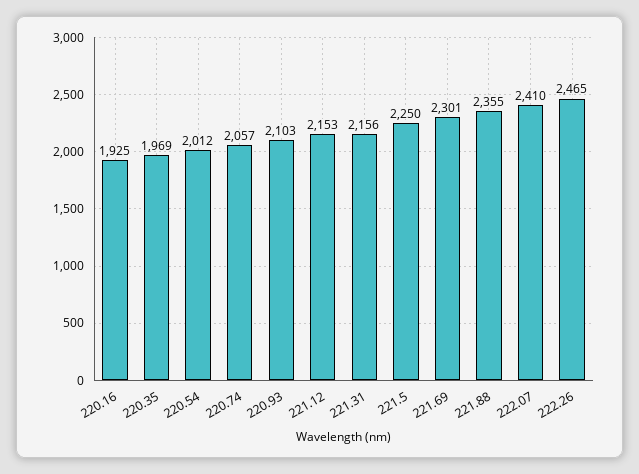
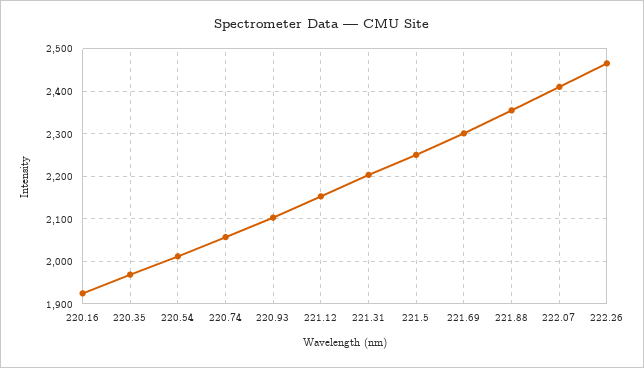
  {
    "220.16": 1925,
    "220.35": 1969,
    "220.54": 2012,
    "220.74": 2057,
    "220.93": 2103,
    "221.12": 2153,
-   "221.31": 2156,
+   "221.31": 2200,
    "221.5": 2250,
    "221.69": 2301,
    "221.88": 2355,
    "222.07": 2410,
    "222.26": 2465
  }

